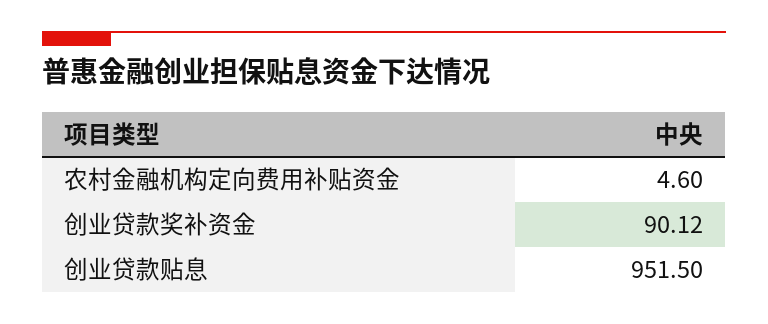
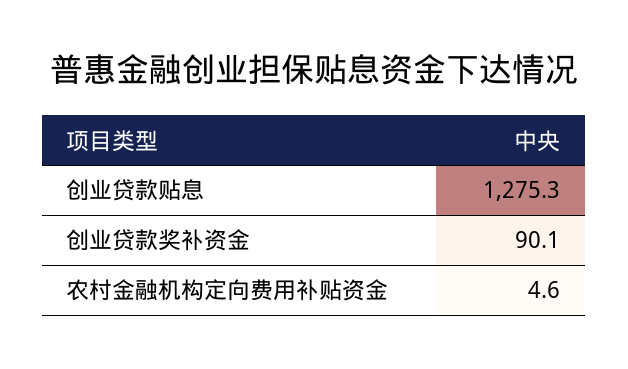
  {
    "农村金融机构定向费用补贴资金": 4.6,
    "创业贷款奖补资金": 90.12,
-   "创业贷款贴息": 951.5
+   "创业贷款贴息": 1275.3
  }

